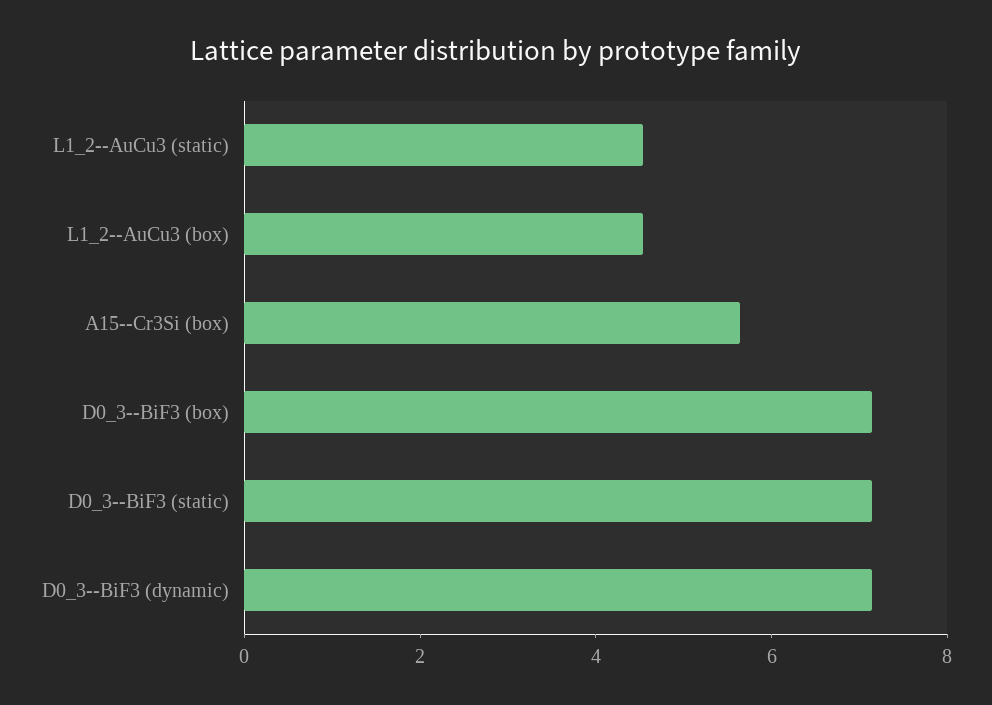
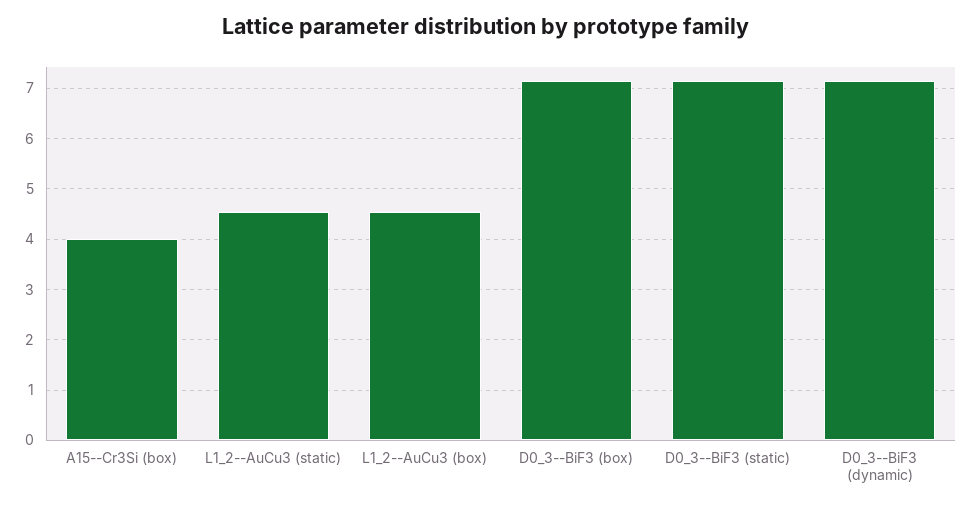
  {
    "L1_2--AuCu3 (static)": 4.6,
    "L1_2--AuCu3 (box)": 4.6,
-   "A15--Cr3Si (box)": 5.5,
+   "A15--Cr3Si (box)": 4,
    "D0_3--BiF3 (box)": 7.2,
    "D0_3--BiF3 (static)": 7.2,
    "D0_3--BiF3 (dynamic)": 7.2
  }

